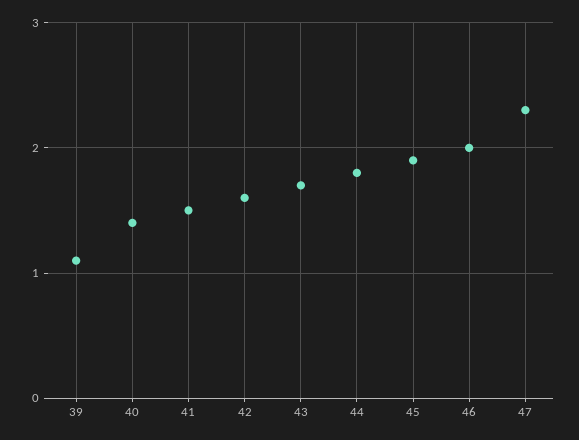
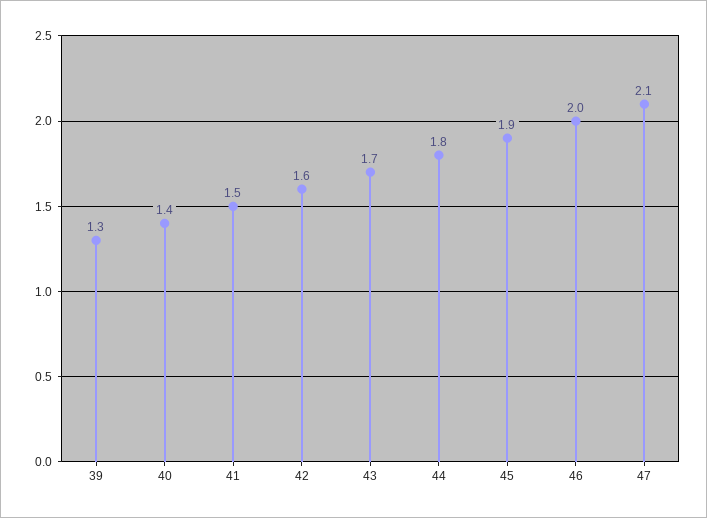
  {
-   "39": 1.1,
+   "39": 1.3,
    "40": 1.4,
    "41": 1.5,
    "42": 1.6,
    "43": 1.7,
    "44": 1.8,
    "45": 1.9,
    "46": 2,
-   "47": 2.3
+   "47": 2.1
  }

